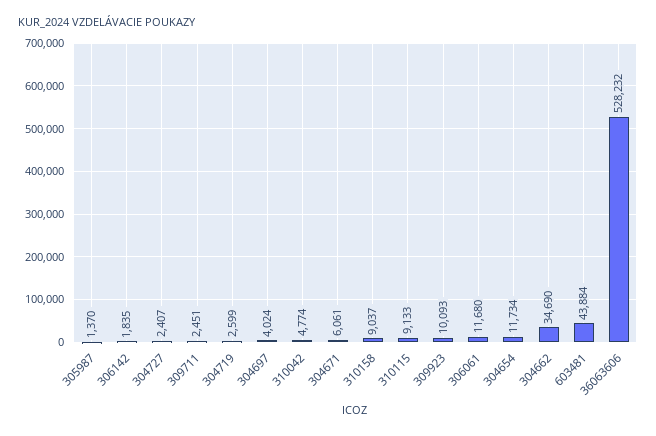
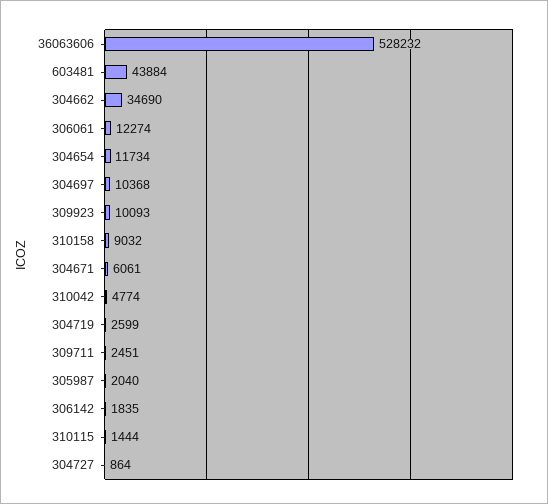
  {
-   "305987": 1370,
+   "305987": 2040,
    "306142": 1835,
-   "304727": 2407,
+   "304727": 864,
    "309711": 2451,
    "304719": 2599,
-   "304697": 4024,
+   "304697": 10368,
    "310042": 4774,
    "304671": 6061,
-   "310158": 9037,
+   "310158": 9032,
-   "310115": 9133,
+   "310115": 1444,
    "309923": 10093,
-   "306061": 11680,
+   "306061": 12274,
    "304654": 11734,
    "304662": 34690,
    "603481": 43884,
    "36063606": 528232
  }

